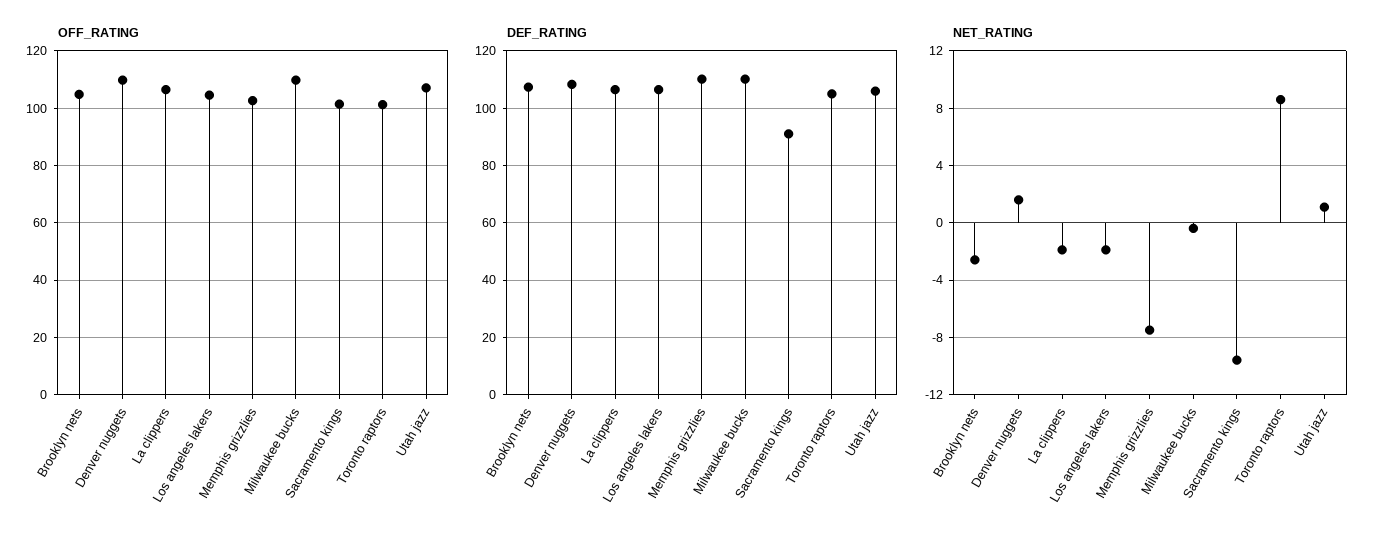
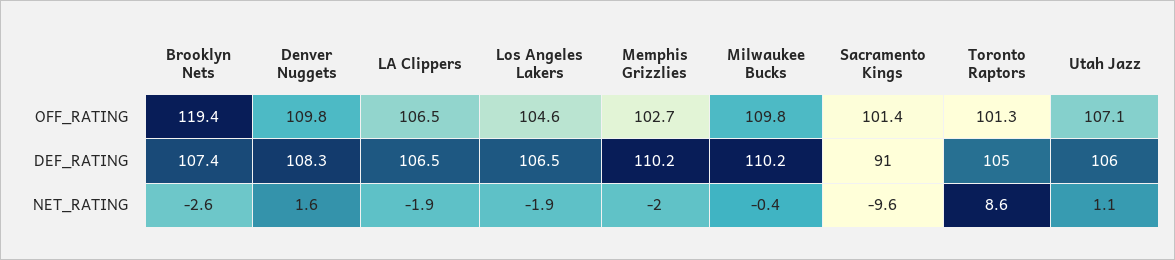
  {
    "OFF_RATING": {
-     "Brooklyn nets": 105,
+     "Brooklyn nets": 119.4,
      "Denver nuggets": 109.8,
      "La clippers": 106.5,
      "Los angeles lakers": 104.6,
      "Memphis grizzlies": 102.7,
      "Milwaukee bucks": 109.8,
      "Sacramento kings": 101.4,
      "Toronto raptors": 101.3,
      "Utah jazz": 107.1
    },
    "DEF_RATING": {
      "Brooklyn nets": 107.4,
      "Denver nuggets": 108.3,
      "La clippers": 106.5,
      "Los angeles lakers": 106.5,
      "Memphis grizzlies": 110.2,
      "Milwaukee bucks": 110.2,
      "Sacramento kings": 91,
      "Toronto raptors": 105,
      "Utah jazz": 106
    },
    "NET_RATING": {
      "Brooklyn nets": -2.6,
      "Denver nuggets": 1.6,
      "La clippers": -1.9,
      "Los angeles lakers": -1.9,
-     "Memphis grizzlies": -7.5,
+     "Memphis grizzlies": -2,
      "Milwaukee bucks": -0.4,
      "Sacramento kings": -9.6,
      "Toronto raptors": 8.6,
      "Utah jazz": 1.1
    }
  }

